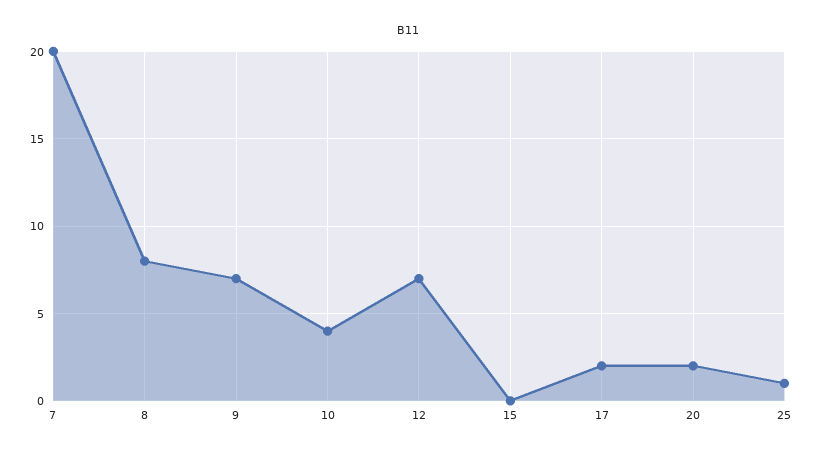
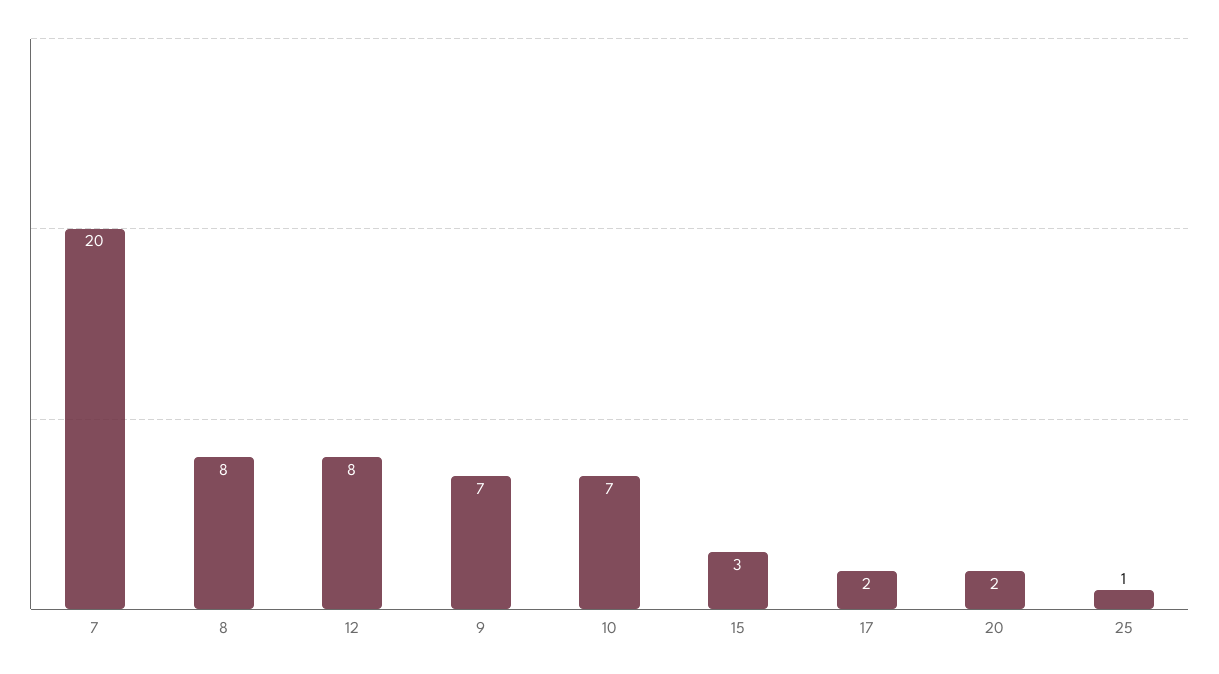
  {
    "7": 20,
    "8": 8,
    "9": 7,
-   "10": 4,
+   "10": 7,
-   "12": 7,
+   "12": 8,
-   "15": 0,
+   "15": 3,
    "17": 2,
    "20": 2,
    "25": 1
  }

